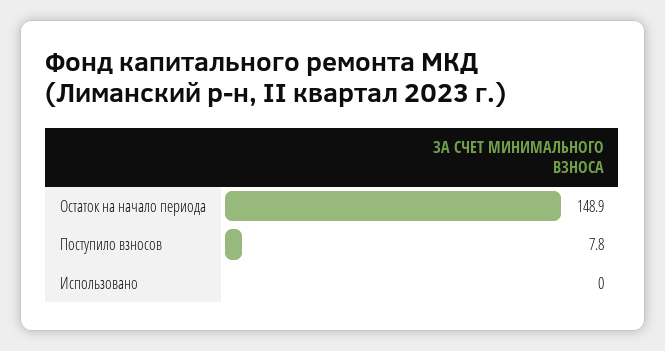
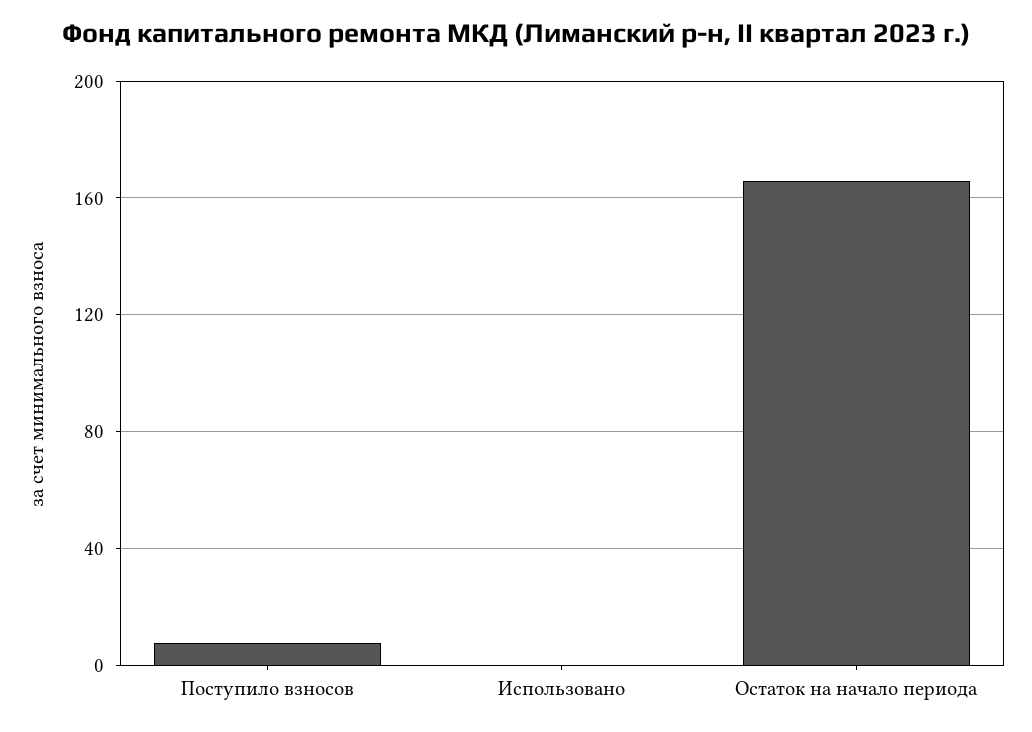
  {
-   "Остаток на начало периода": 148.9,
+   "Остаток на начало периода": 165,
    "Поступило взносов": 7.8,
    "Использовано": 0
  }

